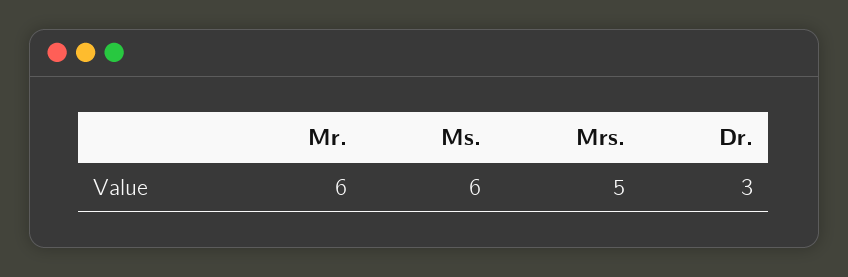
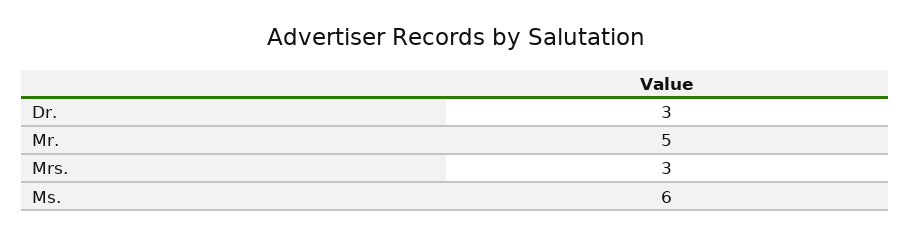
  {
-   "Mr.": 6,
+   "Mr.": 5,
    "Ms.": 6,
-   "Mrs.": 5,
+   "Mrs.": 3,
    "Dr.": 3
  }

